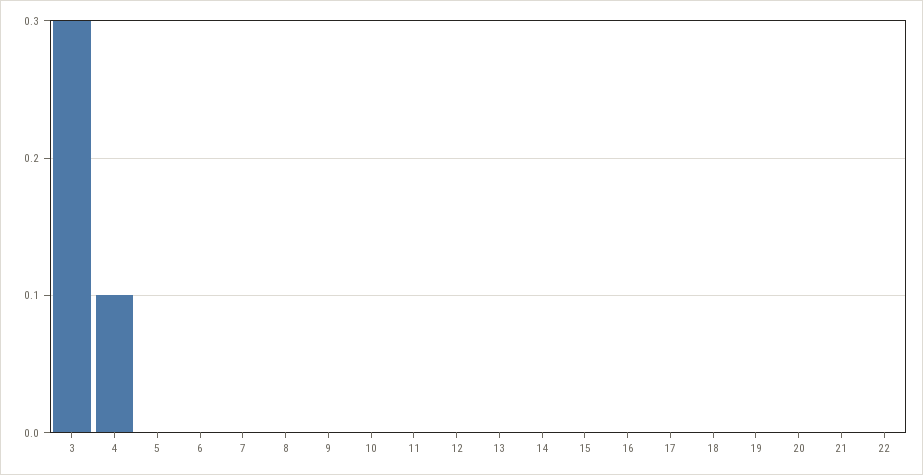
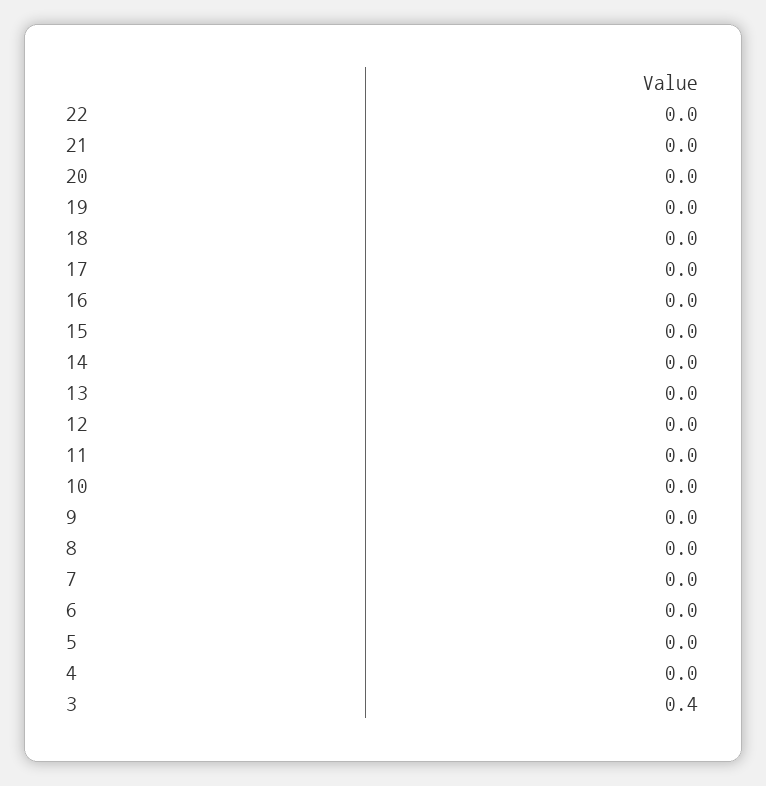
  {
-   "3": 0.3,
+   "3": 0.4,
-   "4": 0.1,
+   "4": 0,
    "5": 0,
    "6": 0,
    "7": 0,
    "8": 0,
    "9": 0,
    "10": 0,
    "11": 0,
    "12": 0,
    "13": 0,
    "14": 0,
    "15": 0,
    "16": 0,
    "17": 0,
    "18": 0,
    "19": 0,
    "20": 0,
    "21": 0,
    "22": 0
  }

